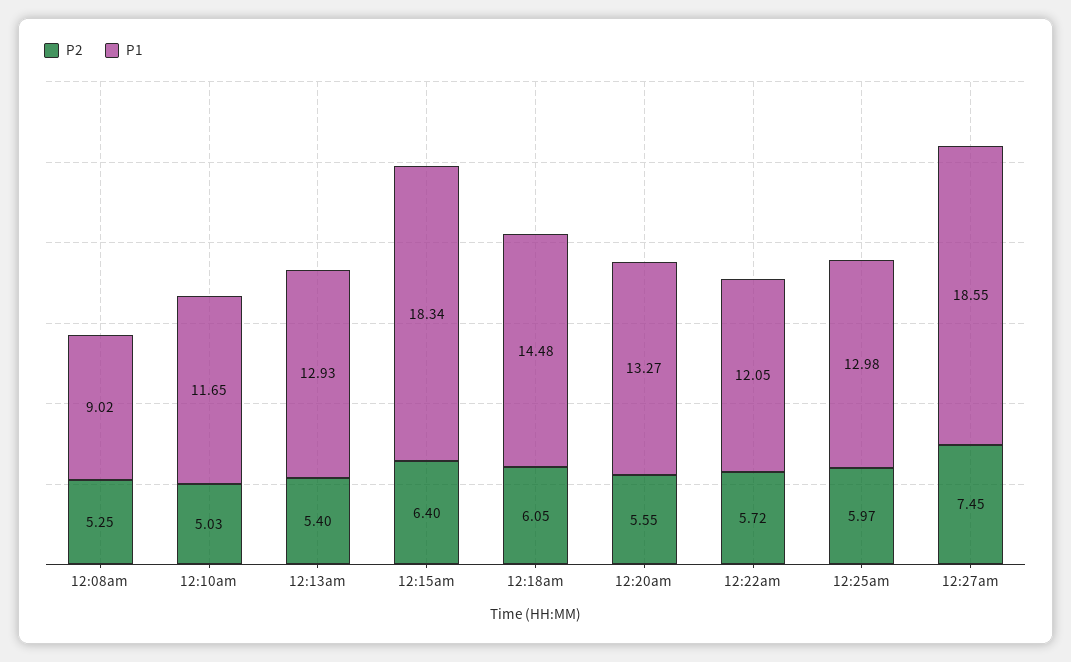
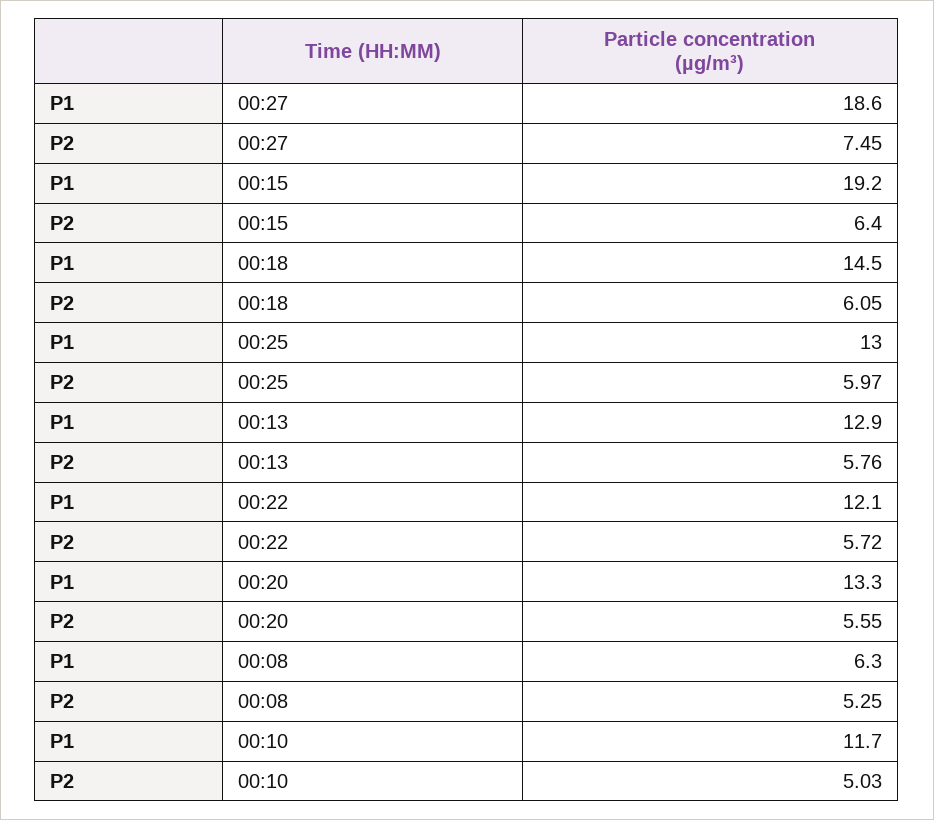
  {
    "P2": {
      "12:08am": 5.25,
      "12:10am": 5.03,
-     "12:13am": 5.4,
+     "12:13am": 5.76,
      "12:15am": 6.4,
      "12:18am": 6.05,
      "12:20am": 5.55,
      "12:22am": 5.72,
      "12:25am": 5.97,
      "12:27am": 7.45
    },
    "P1": {
-     "12:08am": 9.02,
+     "12:08am": 6.3,
      "12:10am": 11.65,
      "12:13am": 12.93,
-     "12:15am": 18.34,
+     "12:15am": 19.2,
      "12:18am": 14.48,
      "12:20am": 13.27,
      "12:22am": 12.05,
      "12:25am": 12.98,
      "12:27am": 18.55
    }
  }

